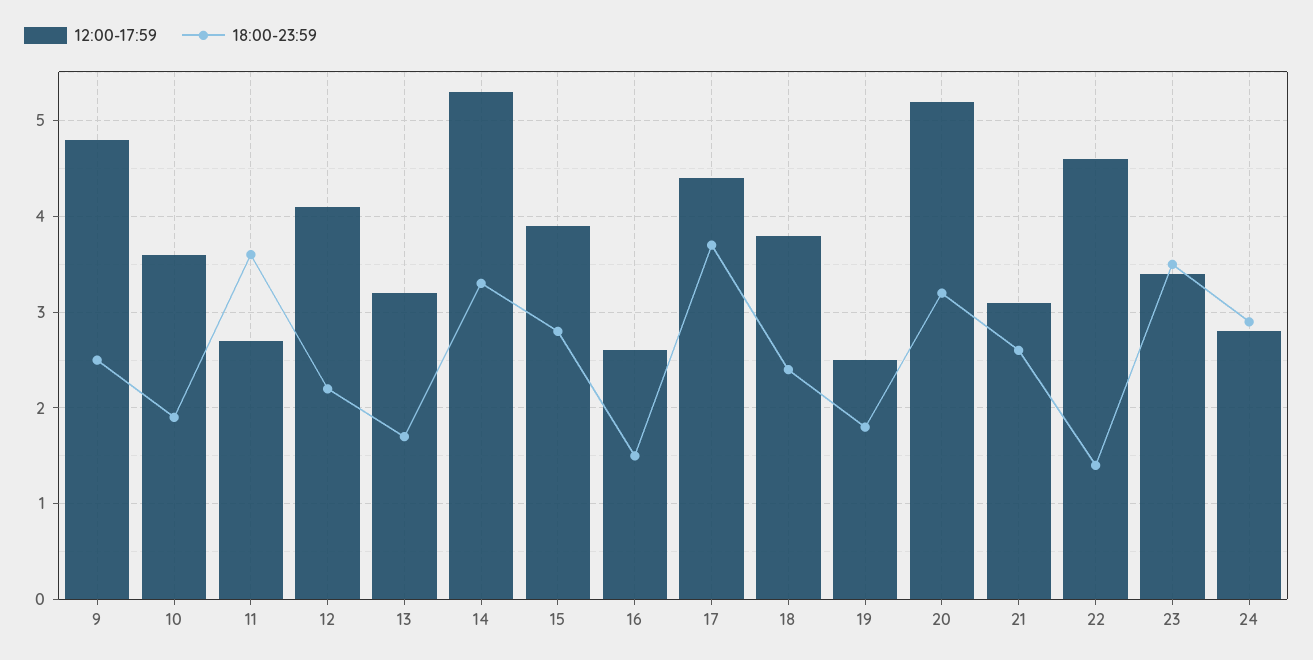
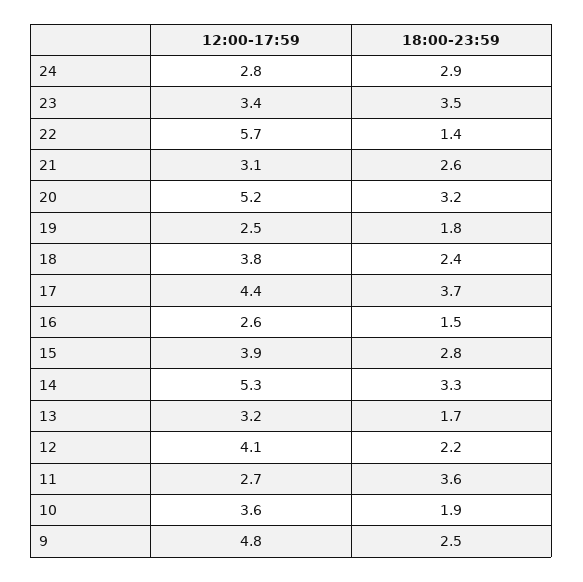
  {
    "12:00-17:59": {
      "9": 4.8,
      "10": 3.6,
      "11": 2.7,
      "12": 4.1,
      "13": 3.2,
      "14": 5.3,
      "15": 3.9,
      "16": 2.6,
      "17": 4.4,
      "18": 3.8,
      "19": 2.5,
      "20": 5.2,
      "21": 3.1,
-     "22": 4.6,
+     "22": 5.7,
      "23": 3.4,
      "24": 2.8
    },
    "18:00-23:59": {
      "9": 2.5,
      "10": 1.9,
      "11": 3.6,
      "12": 2.2,
      "13": 1.7,
      "14": 3.3,
      "15": 2.8,
      "16": 1.5,
      "17": 3.7,
      "18": 2.4,
      "19": 1.8,
      "20": 3.2,
      "21": 2.6,
      "22": 1.4,
      "23": 3.5,
      "24": 2.9
    }
  }

